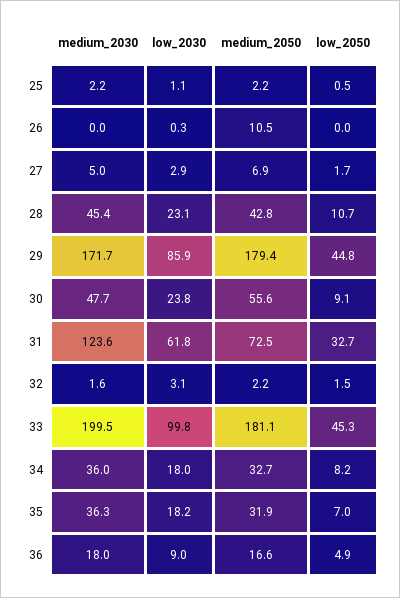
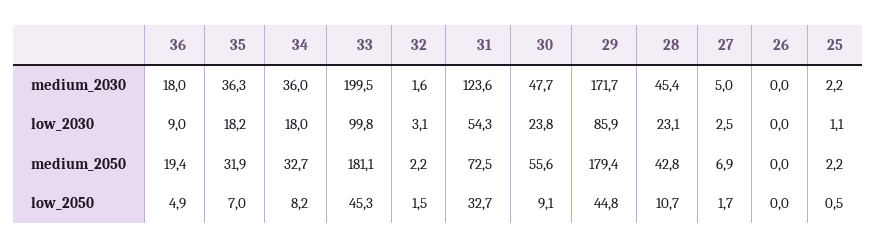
  {
    "medium_2030": {
      "25": 2.2,
      "26": 0,
      "27": 5,
      "28": 45.4,
      "29": 171.7,
      "30": 47.7,
      "31": 123.6,
      "32": 1.6,
      "33": 199.5,
      "34": 36,
      "35": 36.3,
      "36": 18
    },
    "low_2030": {
      "25": 1.1,
-     "26": 0.3,
+     "26": 0,
-     "27": 2.9,
+     "27": 2.5,
      "28": 23.1,
      "29": 85.9,
      "30": 23.8,
-     "31": 61.8,
+     "31": 54.3,
      "32": 3.1,
      "33": 99.8,
      "34": 18,
      "35": 18.2,
      "36": 9
    },
    "medium_2050": {
      "25": 2.2,
-     "26": 10.5,
+     "26": 0,
      "27": 6.9,
      "28": 42.8,
      "29": 179.4,
      "30": 55.6,
      "31": 72.5,
      "32": 2.2,
      "33": 181.1,
      "34": 32.7,
      "35": 31.9,
-     "36": 16.6
+     "36": 19.4
    },
    "low_2050": {
      "25": 0.5,
      "26": 0,
      "27": 1.7,
      "28": 10.7,
      "29": 44.8,
      "30": 9.1,
      "31": 32.7,
      "32": 1.5,
      "33": 45.3,
      "34": 8.2,
      "35": 7,
      "36": 4.9
    }
  }

